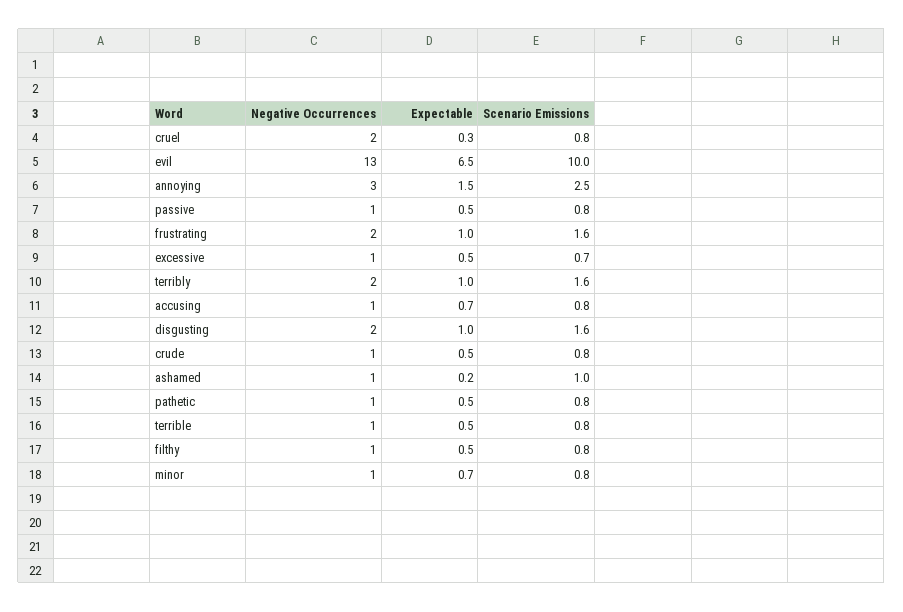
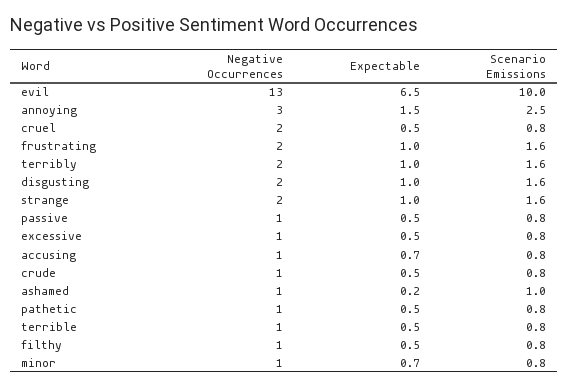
  {
    "Negative Occurrences": {
      "cruel": 2,
      "evil": 13,
      "annoying": 3,
      "passive": 1,
      "frustrating": 2,
      "excessive": 1,
      "terribly": 2,
      "accusing": 1,
      "disgusting": 2,
      "crude": 1,
      "ashamed": 1,
      "pathetic": 1,
      "terrible": 1,
      "filthy": 1,
-     "minor": 1
+     "minor": 1,
+     "strange": 2
    },
    "Expectable": {
-     "cruel": 0.3,
+     "cruel": 0.5,
      "evil": 6.5,
      "annoying": 1.5,
      "passive": 0.5,
      "frustrating": 1,
      "excessive": 0.5,
      "terribly": 1,
      "accusing": 0.7,
      "disgusting": 1,
      "crude": 0.5,
      "ashamed": 0.2,
      "pathetic": 0.5,
      "terrible": 0.5,
      "filthy": 0.5,
-     "minor": 0.7
+     "minor": 0.7,
+     "strange": 1
    },
    "Scenario Emissions": {
      "cruel": 0.8,
      "evil": 10,
      "annoying": 2.5,
      "passive": 0.8,
      "frustrating": 1.6,
-     "excessive": 0.7,
+     "excessive": 0.8,
      "terribly": 1.6,
      "accusing": 0.8,
      "disgusting": 1.6,
      "crude": 0.8,
      "ashamed": 1,
      "pathetic": 0.8,
      "terrible": 0.8,
      "filthy": 0.8,
-     "minor": 0.8
+     "minor": 0.8,
+     "strange": 1.6
    }
  }

